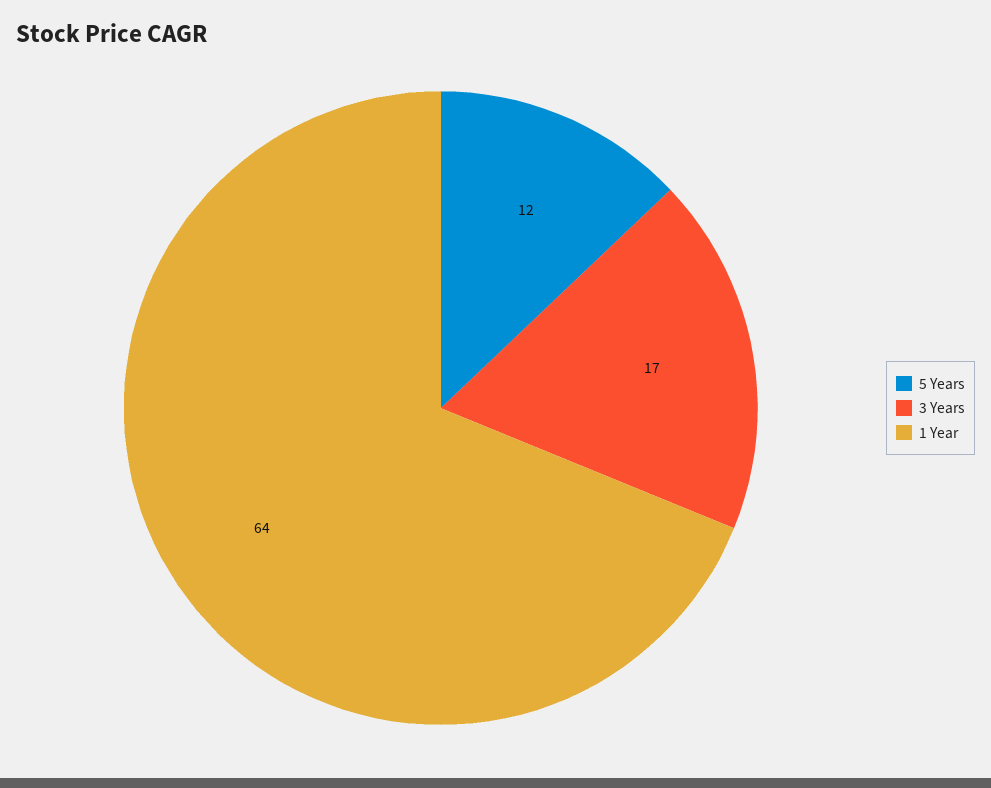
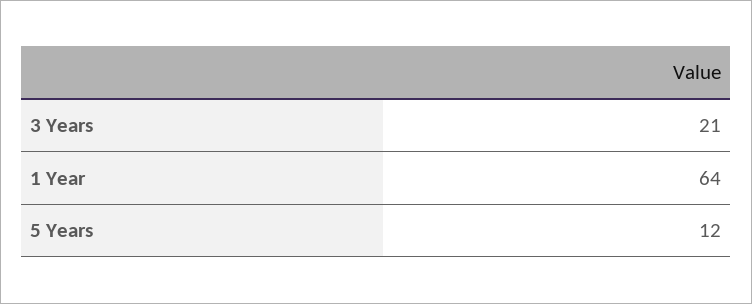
  {
    "5 Years": 12,
-   "3 Years": 17,
+   "3 Years": 21,
    "1 Year": 64
  }

